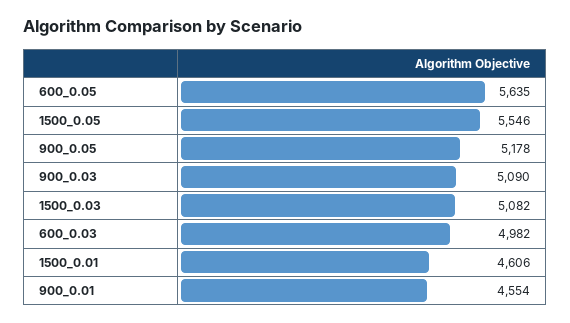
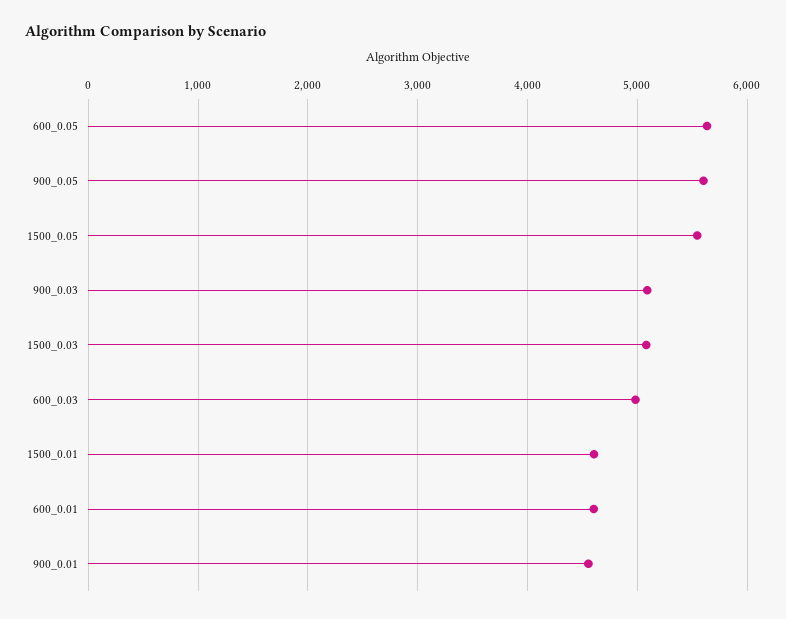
  {
    "600_0.05": 5635,
    "1500_0.05": 5546,
-   "900_0.05": 5178,
+   "900_0.05": 5600,
    "900_0.03": 5090,
    "1500_0.03": 5082,
    "600_0.03": 4982,
    "1500_0.01": 4606,
-   "900_0.01": 4554
+   "900_0.01": 4554,
+   "600_0.01": 4600
  }

